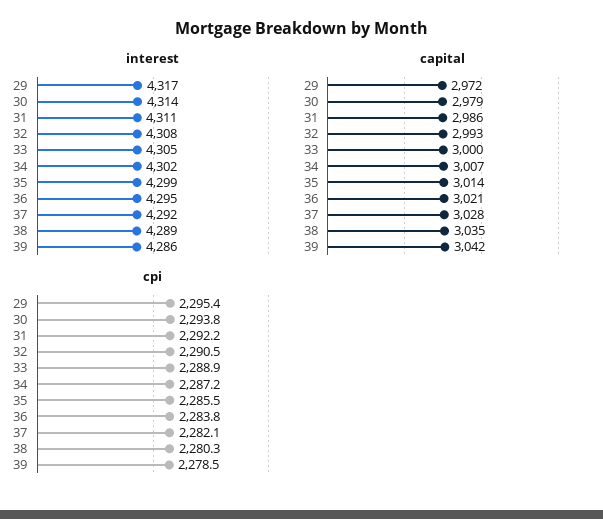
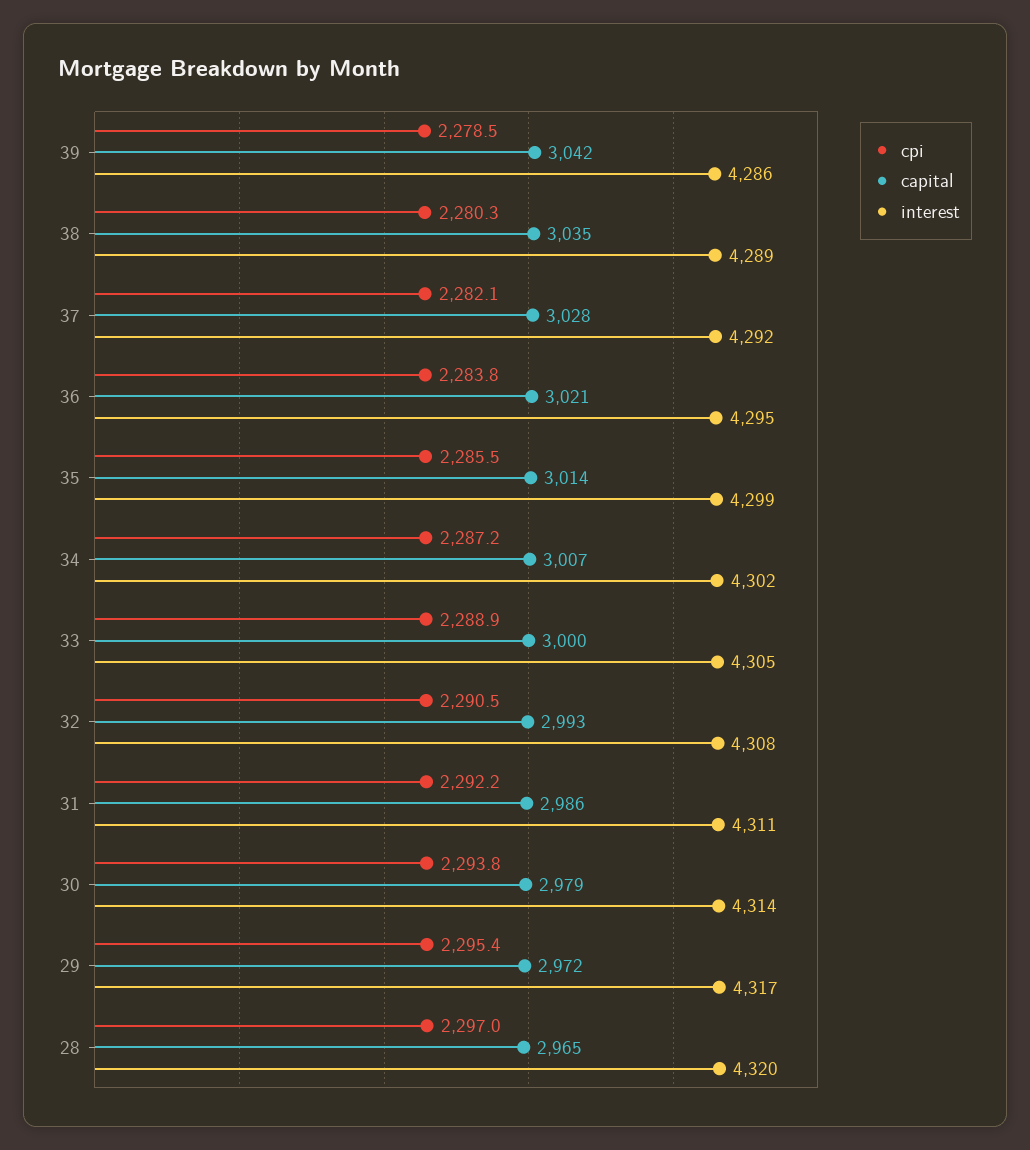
  {
    "interest": {
      "29": 4317,
      "30": 4314,
      "31": 4311,
      "32": 4308,
      "33": 4305,
      "34": 4302,
      "35": 4299,
      "36": 4295,
      "37": 4292,
      "38": 4289,
-     "39": 4286
+     "39": 4286,
+     "28": 4320
    },
    "capital": {
      "29": 2972,
      "30": 2979,
      "31": 2986,
      "32": 2993,
      "33": 3000,
      "34": 3007,
      "35": 3014,
      "36": 3021,
      "37": 3028,
      "38": 3035,
-     "39": 3042
+     "39": 3042,
+     "28": 2965
    },
    "cpi": {
      "29": 2295.4,
      "30": 2293.8,
      "31": 2292.2,
      "32": 2290.5,
      "33": 2288.9,
      "34": 2287.2,
      "35": 2285.5,
      "36": 2283.8,
      "37": 2282.1,
      "38": 2280.3,
-     "39": 2278.5
+     "39": 2278.5,
+     "28": 2297
    }
  }

